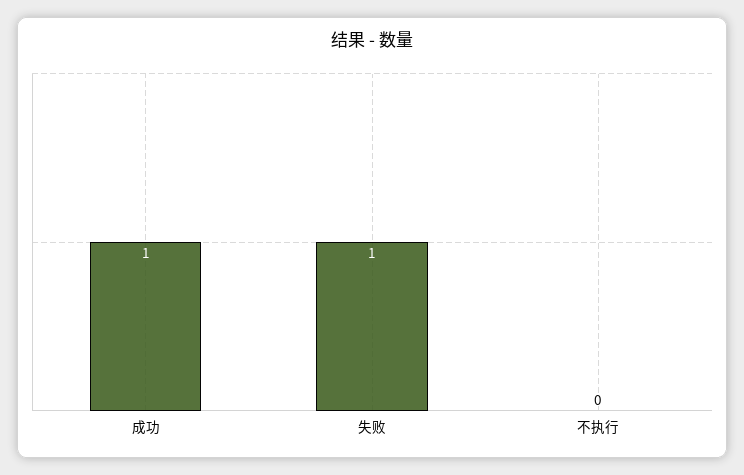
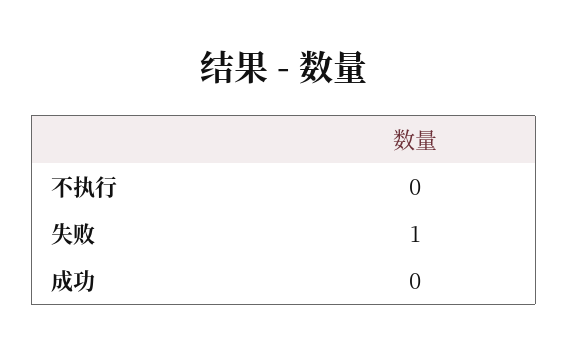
  {
-   "成功": 1,
+   "成功": 0,
    "失败": 1,
    "不执行": 0
  }

